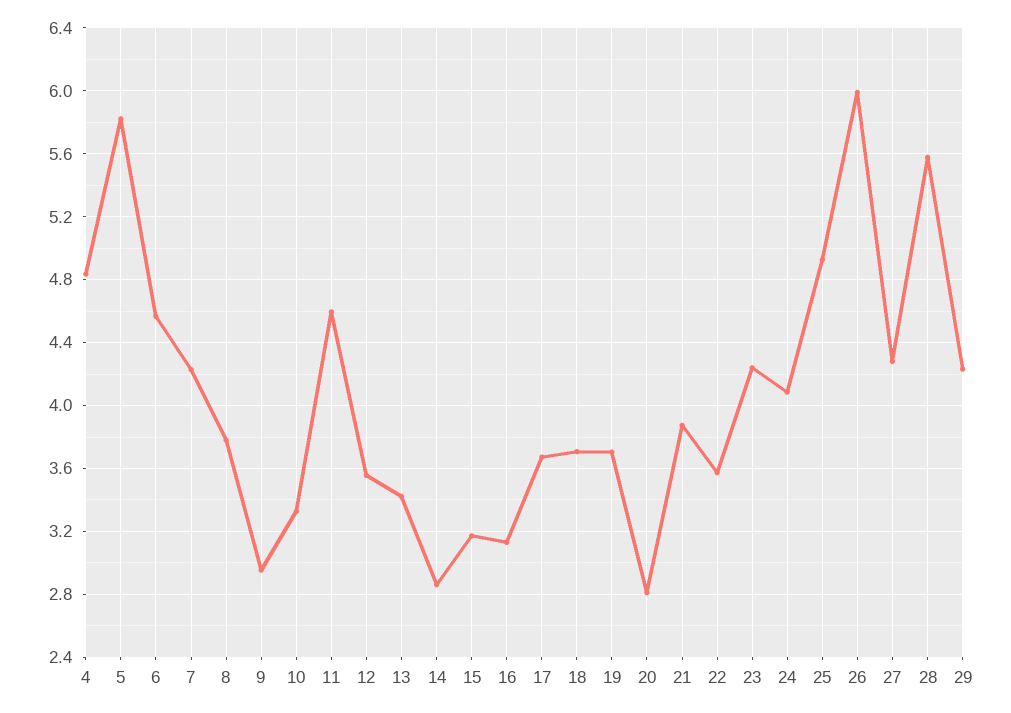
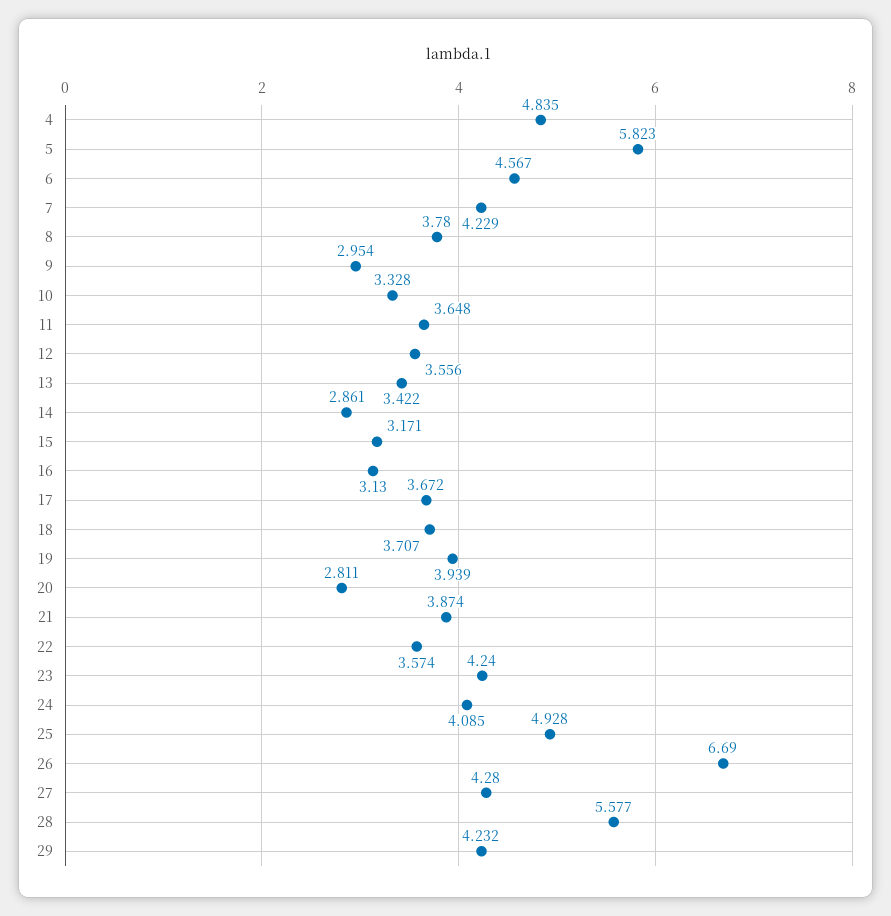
  {
    "4": 4.835,
    "5": 5.823,
    "6": 4.567,
    "7": 4.229,
    "8": 3.78,
    "9": 2.954,
    "10": 3.328,
-   "11": 4.6,
+   "11": 3.648,
    "12": 3.556,
    "13": 3.422,
    "14": 2.861,
    "15": 3.171,
    "16": 3.13,
    "17": 3.672,
    "18": 3.707,
-   "19": 3.7,
+   "19": 3.939,
    "20": 2.811,
    "21": 3.874,
    "22": 3.574,
    "23": 4.24,
    "24": 4.085,
    "25": 4.928,
-   "26": 6,
+   "26": 6.69,
    "27": 4.28,
    "28": 5.577,
    "29": 4.232
  }

